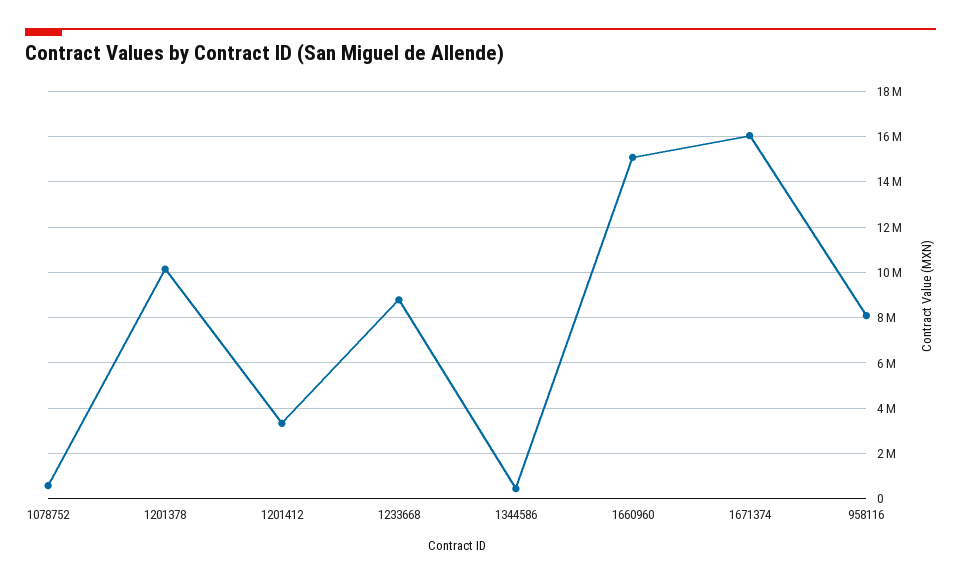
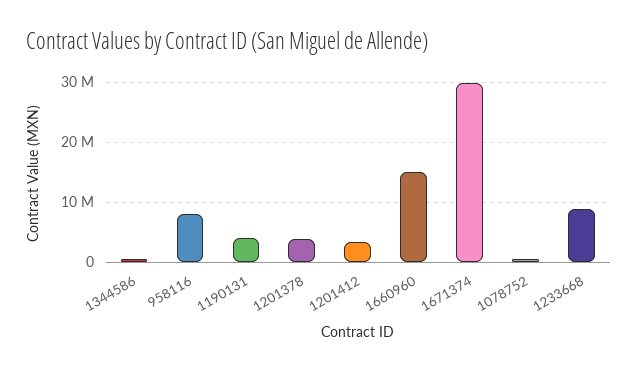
  {
    "1078752": 500000,
-   "1201378": 10000000,
+   "1201378": 4000000,
    "1201412": 3500000,
    "1233668": 9000000,
    "1344586": 500000,
    "1660960": 15000000,
-   "1671374": 16000000,
+   "1671374": 30000000,
-   "958116": 8000000
+   "958116": 8000000,
+   "1190131": 4000000
  }

